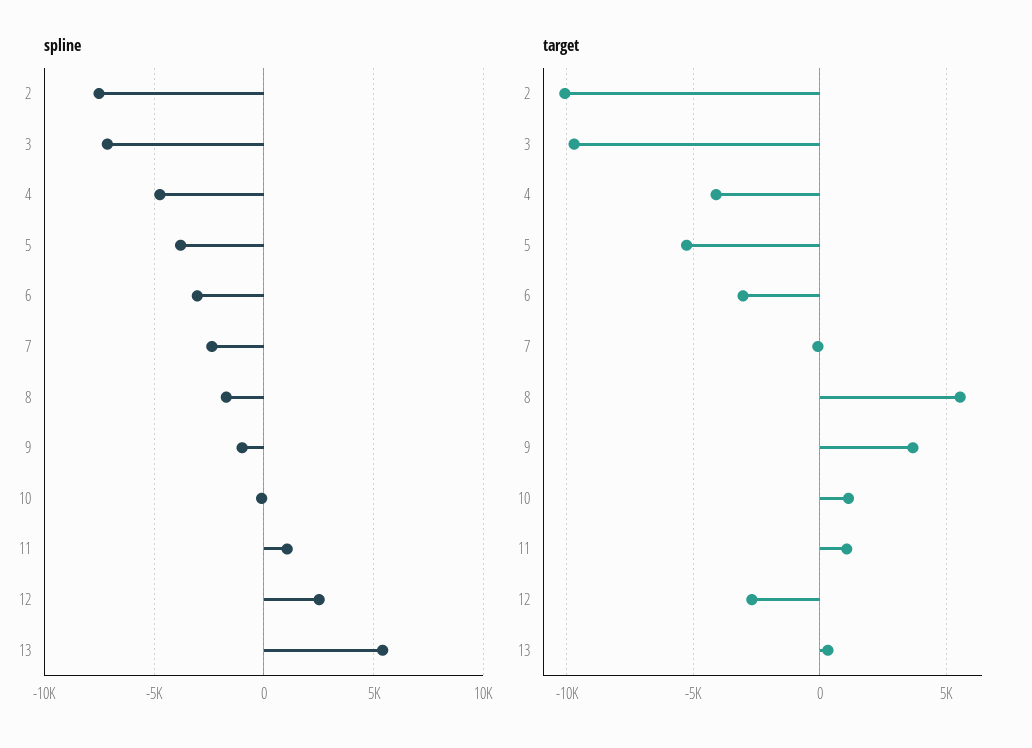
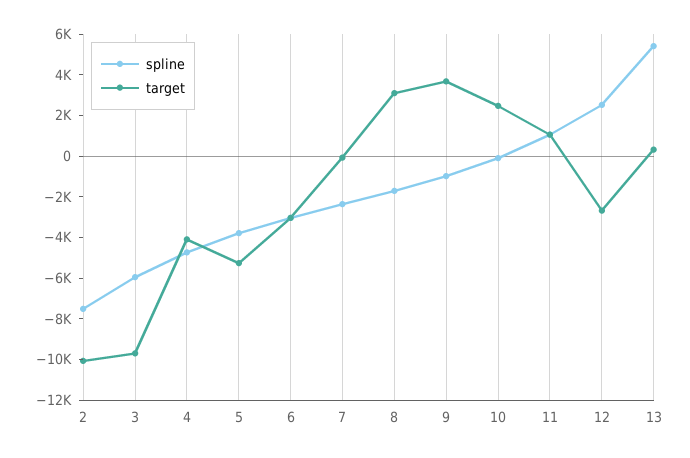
  {
    "spline": {
      "2": -7500,
-     "3": -7000,
+     "3": -6000,
      "4": -4500,
      "5": -4000,
      "6": -3000,
      "7": -2500,
      "8": -1500,
      "9": -1000,
      "10": 0,
      "11": 1000,
      "12": 2500,
      "13": 5500
    },
    "target": {
      "2": -10000,
      "3": -9500,
      "4": -4000,
      "5": -5500,
      "6": -3000,
      "7": 0,
-     "8": 5500,
+     "8": 3000,
      "9": 3500,
-     "10": 1000,
+     "10": 2500,
      "11": 1000,
      "12": -2500,
      "13": 500
    }
  }

